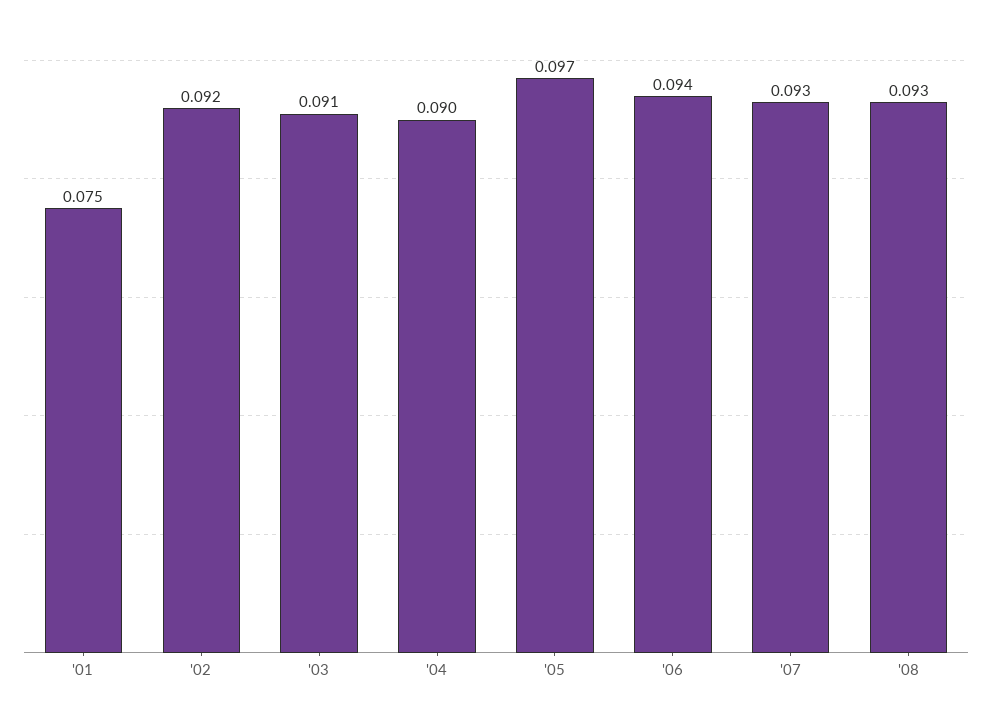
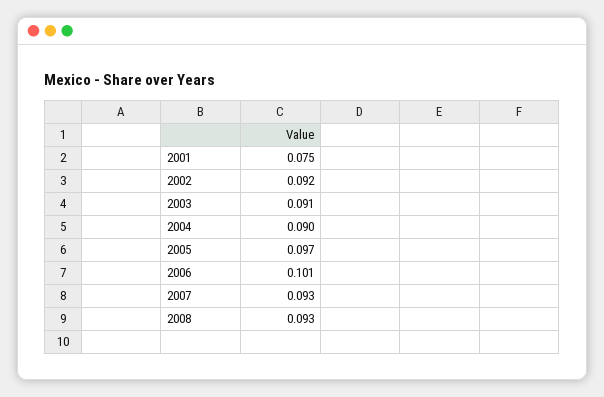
  {
    "'01": 0.075,
    "'02": 0.092,
    "'03": 0.091,
    "'04": 0.09,
    "'05": 0.097,
-   "'06": 0.094,
+   "'06": 0.101,
    "'07": 0.093,
    "'08": 0.093
  }

